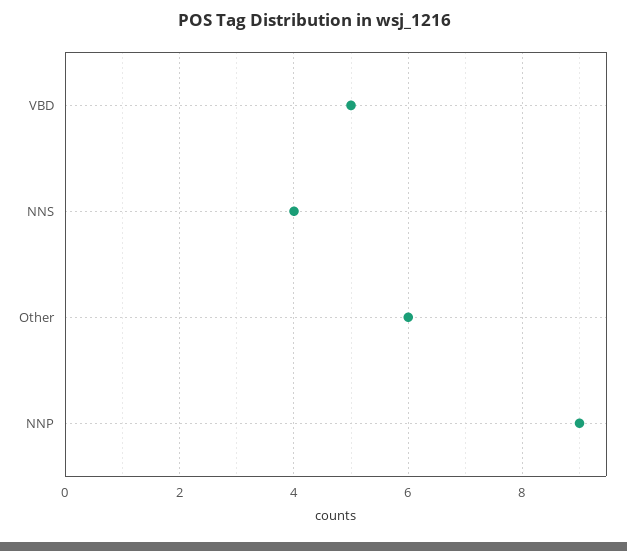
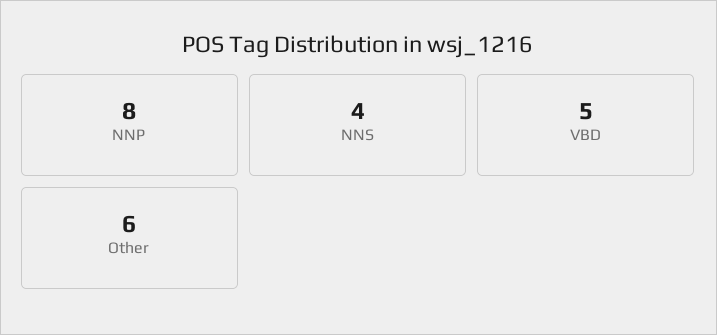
  {
    "VBD": 5,
    "NNS": 4,
    "Other": 6,
-   "NNP": 9
+   "NNP": 8
  }

